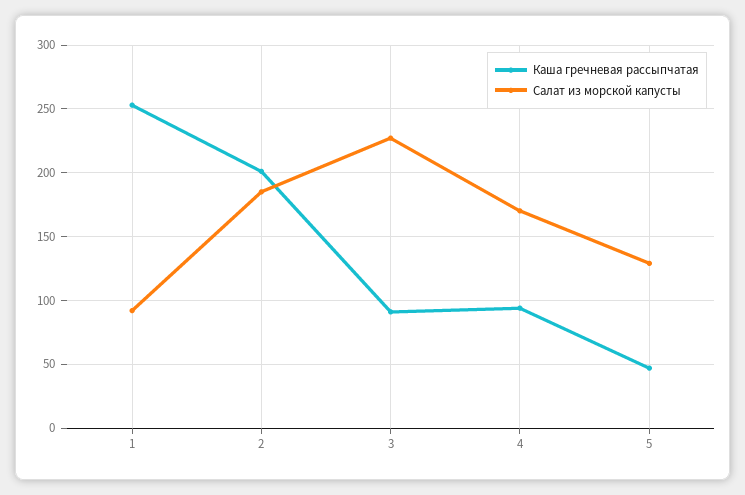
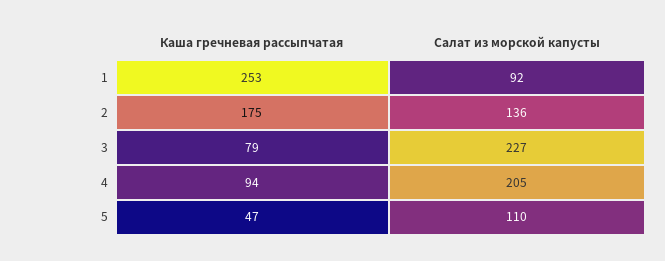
  {
    "Каша гречневая рассыпчатая": {
      "1": 253,
-     "2": 200,
+     "2": 175,
-     "3": 90,
+     "3": 79,
      "4": 94,
      "5": 47
    },
    "Салат из морской капусты": {
      "1": 92,
-     "2": 185,
+     "2": 136,
      "3": 227,
-     "4": 170,
+     "4": 205,
-     "5": 130
+     "5": 110
    }
  }

